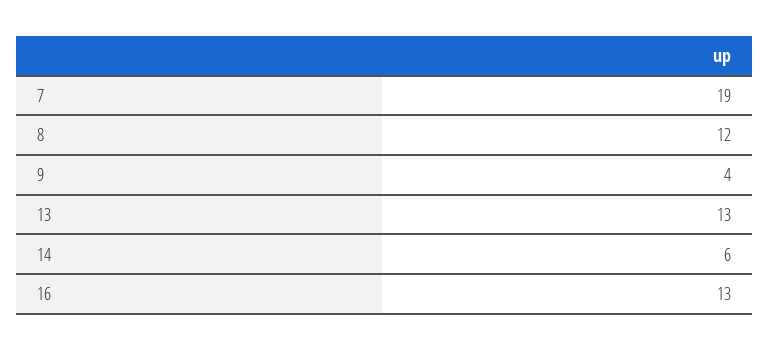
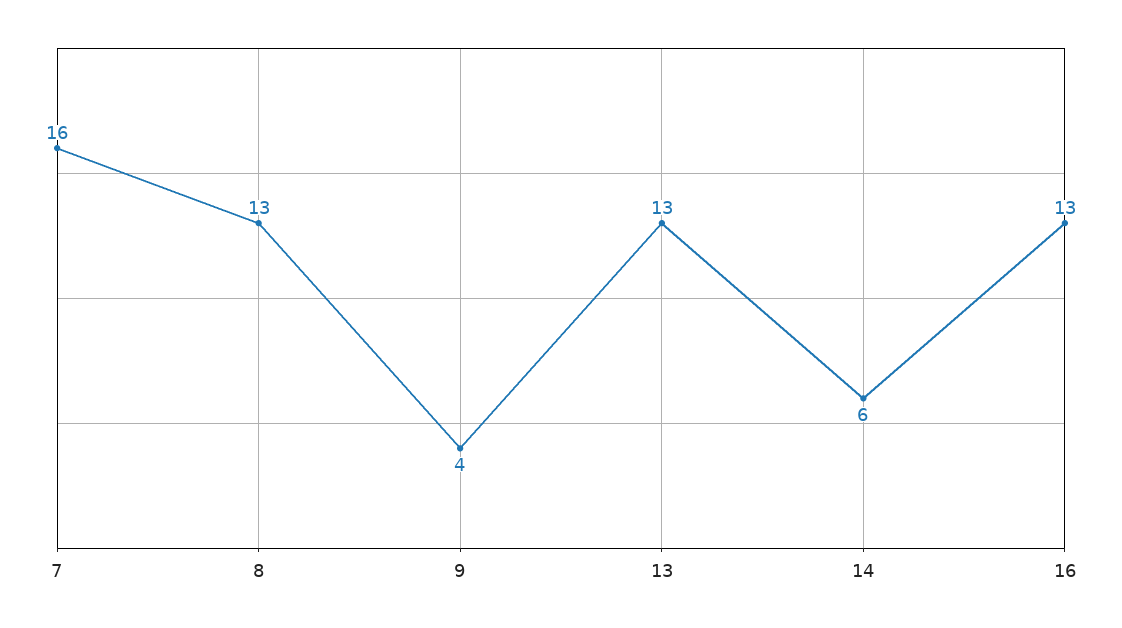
  {
-   "7": 19,
+   "7": 16,
-   "8": 12,
+   "8": 13,
    "9": 4,
    "13": 13,
    "14": 6,
    "16": 13
  }

